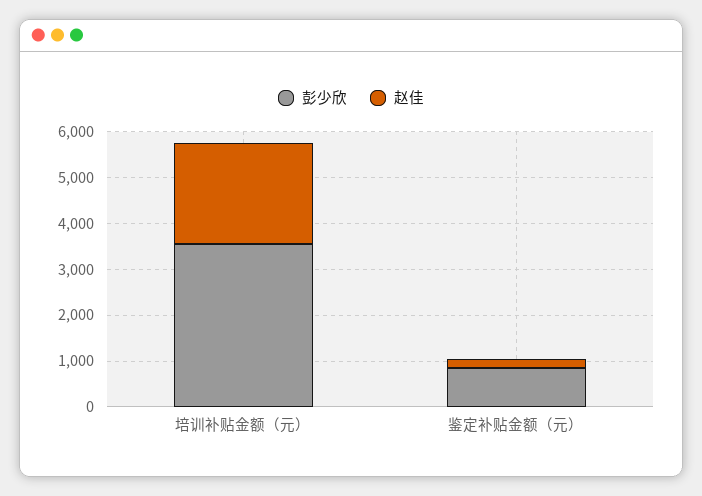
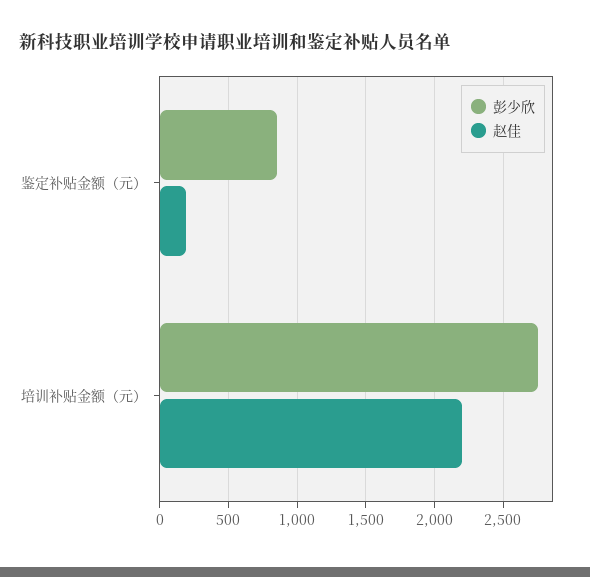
  {
    "彭少欣": {
-     "培训补贴金额（元）": 3600,
+     "培训补贴金额（元）": 2750,
      "鉴定补贴金额（元）": 850
    },
    "赵佳": {
      "培训补贴金额（元）": 2200,
      "鉴定补贴金额（元）": 200
    }
  }

